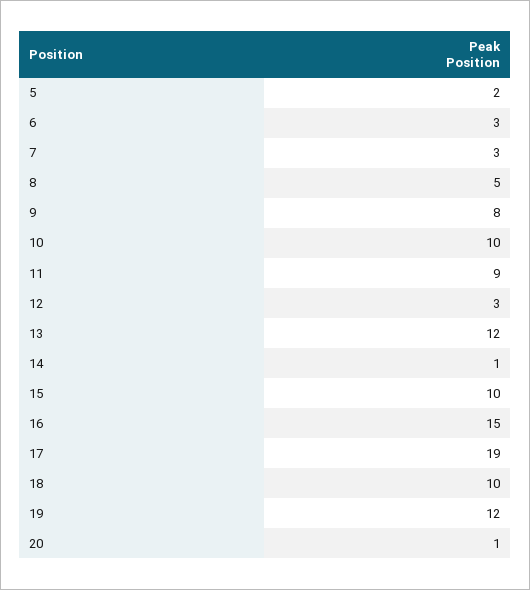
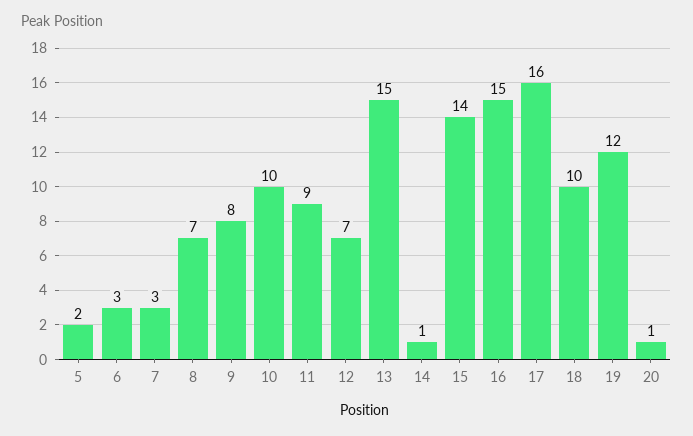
  {
    "5": 2,
    "6": 3,
    "7": 3,
-   "8": 5,
+   "8": 7,
    "9": 8,
    "10": 10,
    "11": 9,
-   "12": 3,
+   "12": 7,
-   "13": 12,
+   "13": 15,
    "14": 1,
-   "15": 10,
+   "15": 14,
    "16": 15,
-   "17": 19,
+   "17": 16,
    "18": 10,
    "19": 12,
    "20": 1
  }

